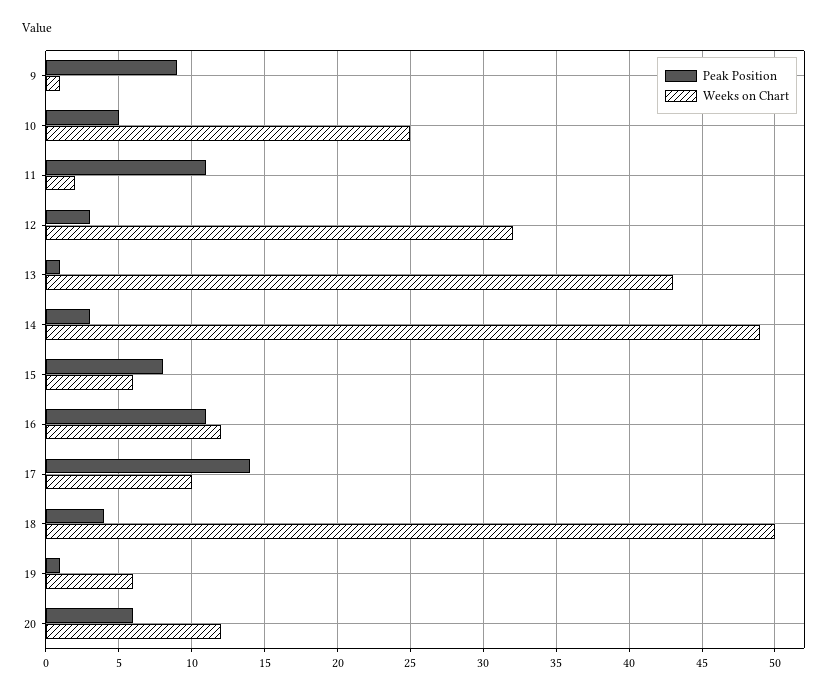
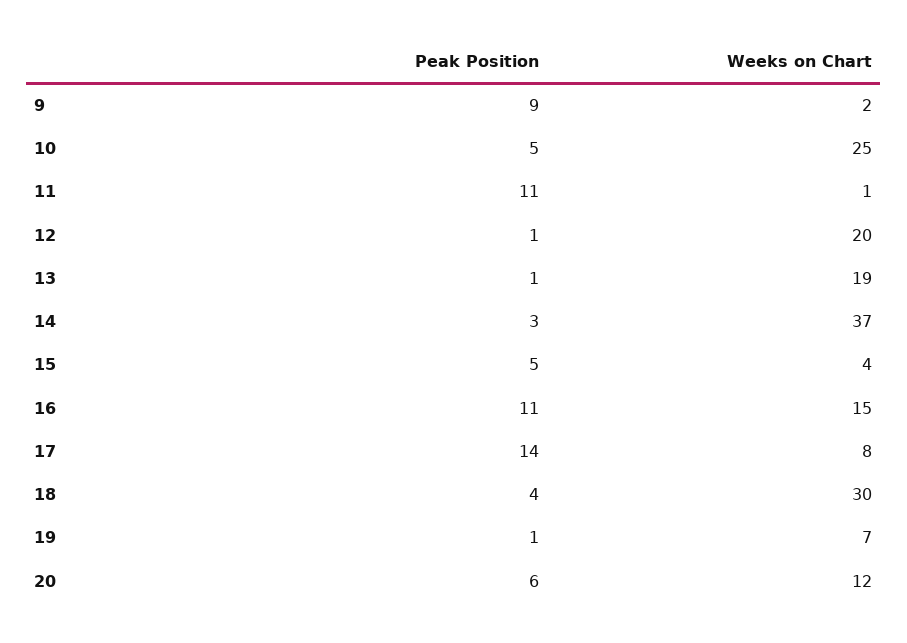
  {
    "Peak Position": {
      "9": 9,
      "10": 5,
      "11": 11,
-     "12": 3,
+     "12": 1,
      "13": 1,
      "14": 3,
-     "15": 8,
+     "15": 5,
      "16": 11,
      "17": 14,
      "18": 4,
      "19": 1,
      "20": 6
    },
    "Weeks on Chart": {
-     "9": 1,
+     "9": 2,
      "10": 25,
-     "11": 2,
+     "11": 1,
-     "12": 32,
+     "12": 20,
-     "13": 43,
+     "13": 19,
-     "14": 49,
+     "14": 37,
-     "15": 6,
+     "15": 4,
-     "16": 12,
+     "16": 15,
-     "17": 10,
+     "17": 8,
-     "18": 50,
+     "18": 30,
-     "19": 6,
+     "19": 7,
      "20": 12
    }
  }

